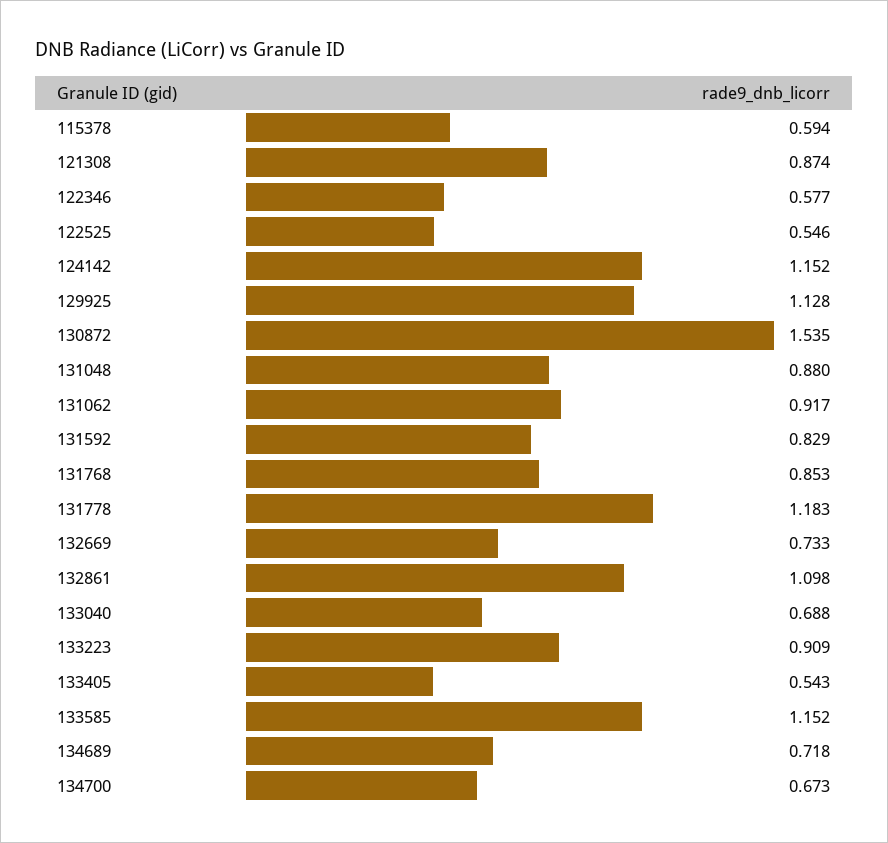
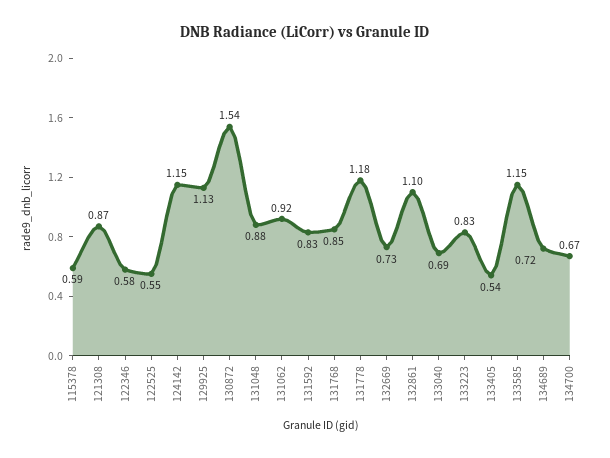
  {
    "115378": 0.594,
    "121308": 0.874,
    "122346": 0.577,
    "122525": 0.546,
    "124142": 1.152,
    "129925": 1.128,
    "130872": 1.535,
    "131048": 0.88,
    "131062": 0.917,
    "131592": 0.829,
    "131768": 0.853,
    "131778": 1.183,
    "132669": 0.733,
    "132861": 1.098,
    "133040": 0.688,
-   "133223": 0.909,
+   "133223": 0.83,
    "133405": 0.543,
    "133585": 1.152,
    "134689": 0.718,
    "134700": 0.673
  }

